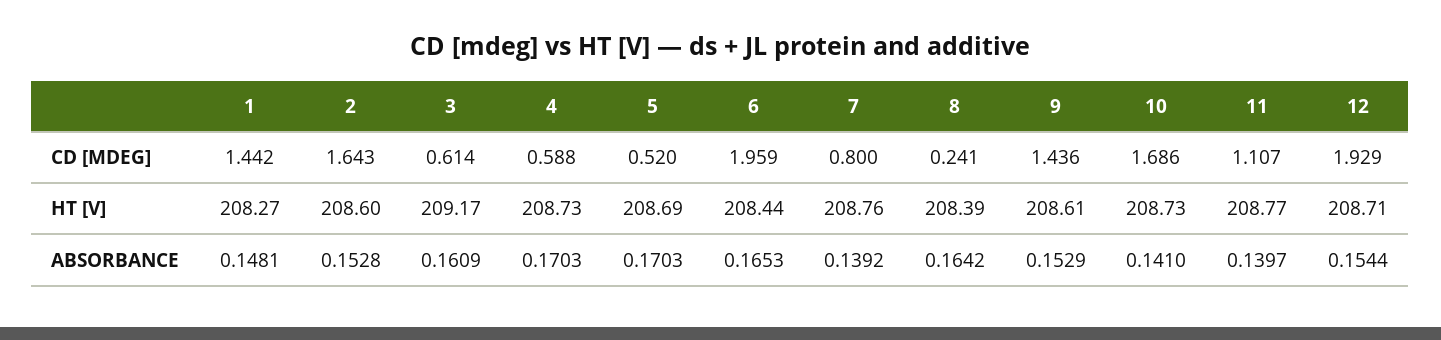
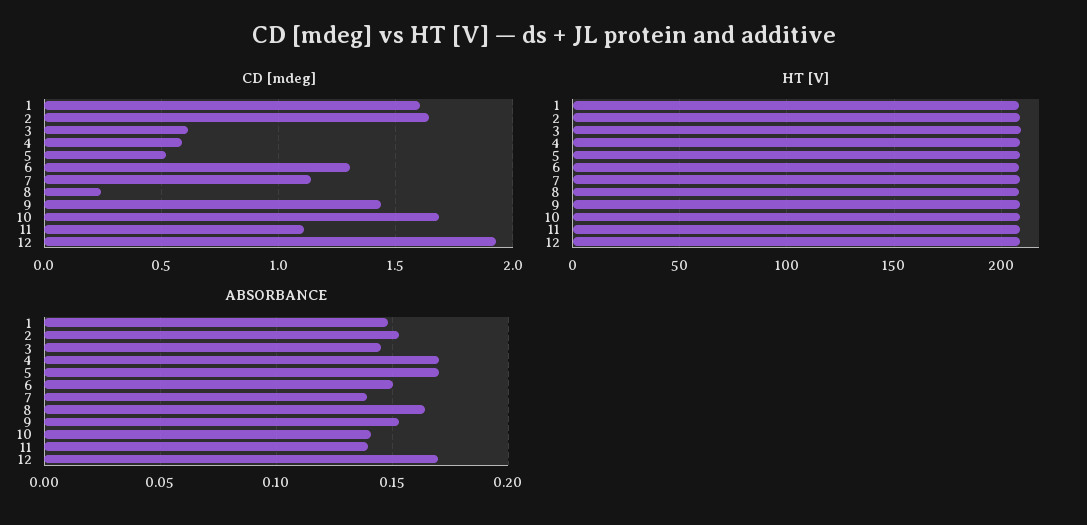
  {
    "CD [MDEG]": {
-     "1": 1.442,
+     "1": 1.6,
      "2": 1.643,
      "3": 0.614,
      "4": 0.588,
      "5": 0.52,
-     "6": 1.959,
+     "6": 1.3,
-     "7": 0.8,
+     "7": 1.15,
      "8": 0.241,
      "9": 1.436,
      "10": 1.686,
      "11": 1.107,
      "12": 1.929
    },
    "HT [V]": {
      "1": 208.27,
      "2": 208.6,
      "3": 209.17,
      "4": 208.73,
      "5": 208.69,
      "6": 208.44,
      "7": 208.76,
      "8": 208.39,
      "9": 208.61,
      "10": 208.73,
      "11": 208.77,
      "12": 208.71
    },
    "ABSORBANCE": {
      "1": 0.1481,
      "2": 0.1528,
-     "3": 0.1609,
+     "3": 0.145,
      "4": 0.1703,
      "5": 0.1703,
-     "6": 0.1653,
+     "6": 0.15,
      "7": 0.1392,
      "8": 0.1642,
      "9": 0.1529,
      "10": 0.141,
      "11": 0.1397,
-     "12": 0.1544
+     "12": 0.17
    }
  }

